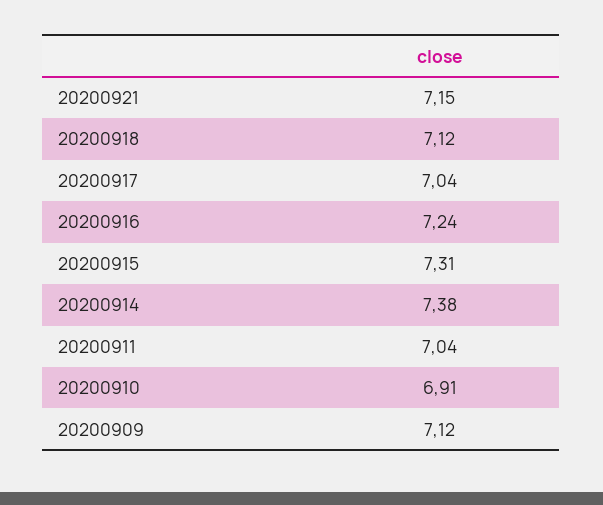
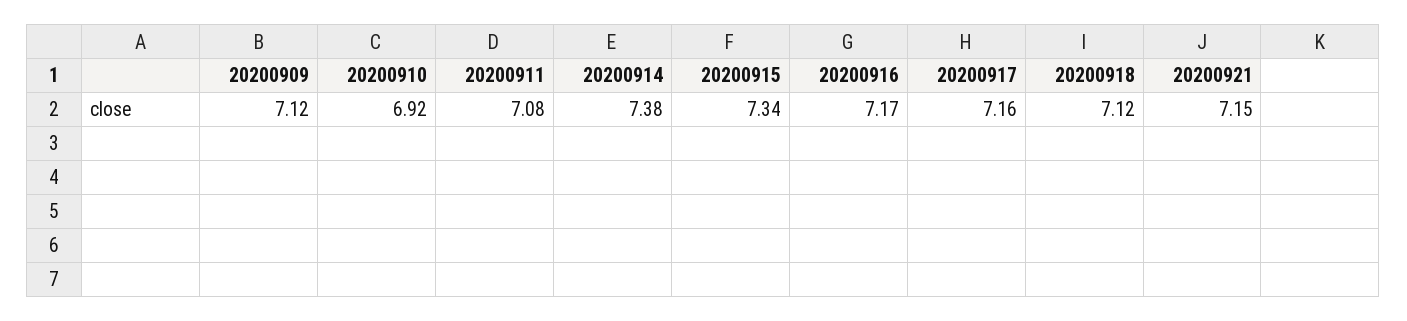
  {
    "20200921": 7.15,
    "20200918": 7.12,
-   "20200917": 7.04,
+   "20200917": 7.16,
-   "20200916": 7.24,
+   "20200916": 7.17,
-   "20200915": 7.31,
+   "20200915": 7.34,
    "20200914": 7.38,
-   "20200911": 7.04,
+   "20200911": 7.08,
-   "20200910": 6.91,
+   "20200910": 6.92,
    "20200909": 7.12
  }

